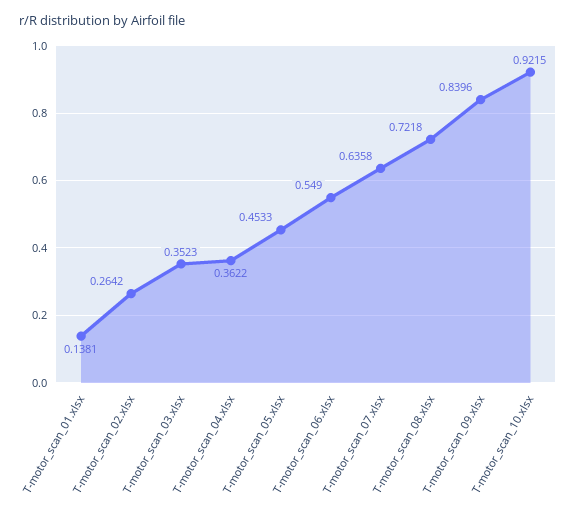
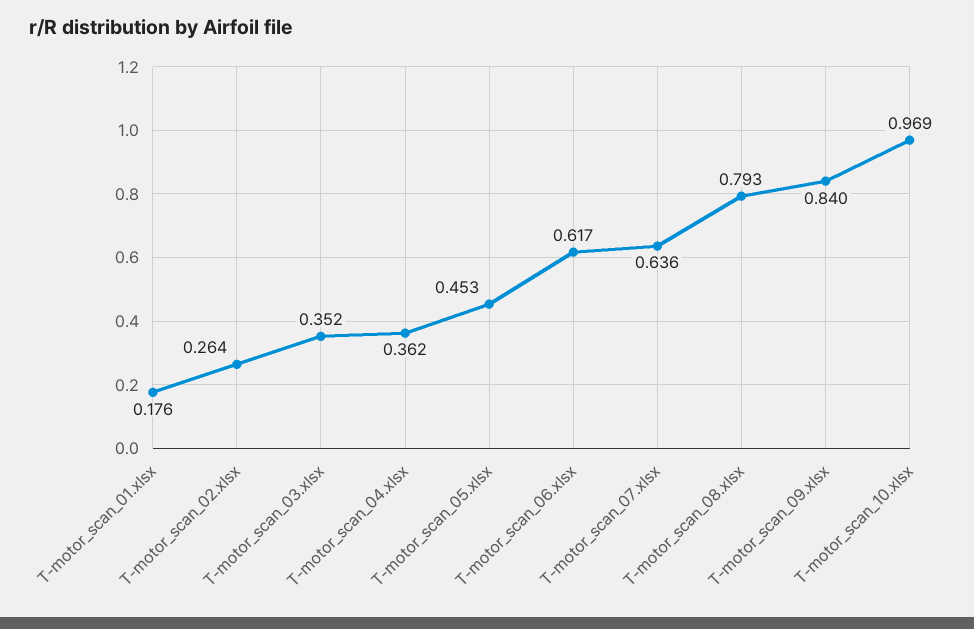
  {
-   "T-motor_scan_01.xlsx": 0.1381,
+   "T-motor_scan_01.xlsx": 0.176,
    "T-motor_scan_02.xlsx": 0.2642,
    "T-motor_scan_03.xlsx": 0.3523,
    "T-motor_scan_04.xlsx": 0.3622,
    "T-motor_scan_05.xlsx": 0.4533,
-   "T-motor_scan_06.xlsx": 0.549,
+   "T-motor_scan_06.xlsx": 0.617,
    "T-motor_scan_07.xlsx": 0.6358,
-   "T-motor_scan_08.xlsx": 0.7218,
+   "T-motor_scan_08.xlsx": 0.793,
    "T-motor_scan_09.xlsx": 0.8396,
-   "T-motor_scan_10.xlsx": 0.9215
+   "T-motor_scan_10.xlsx": 0.969
  }

